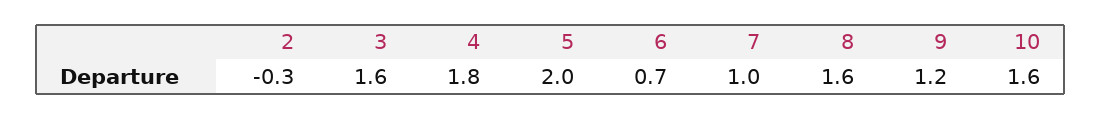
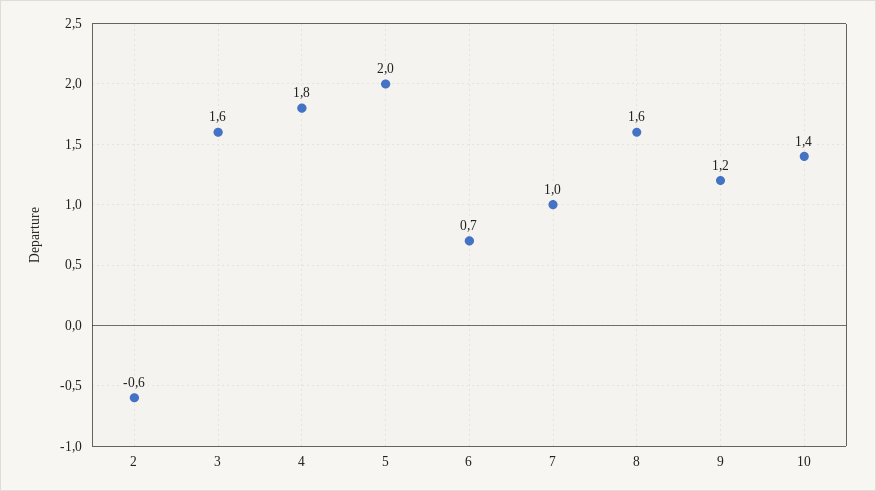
  {
-   "2": -0.3,
+   "2": -0.6,
    "3": 1.6,
    "4": 1.8,
    "5": 2,
    "6": 0.7,
    "7": 1,
    "8": 1.6,
    "9": 1.2,
-   "10": 1.6
+   "10": 1.4
  }

